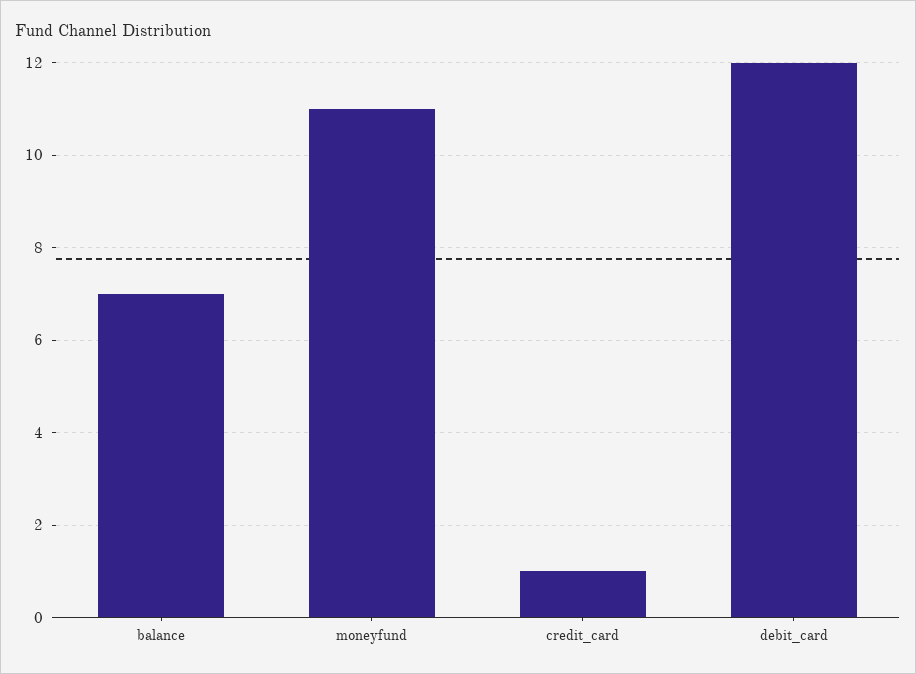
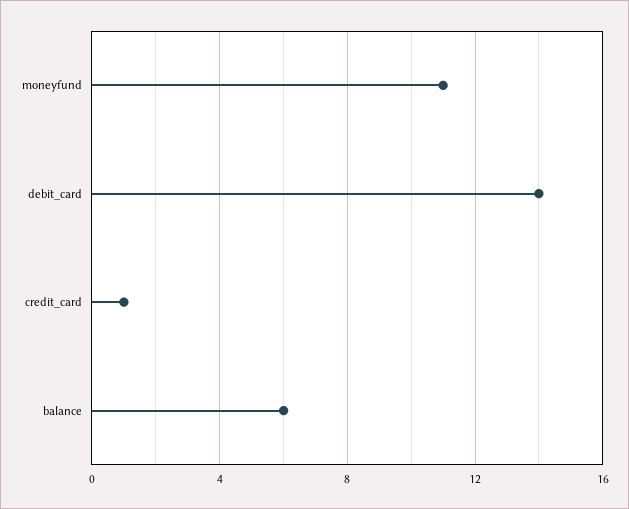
  {
-   "balance": 7,
+   "balance": 6,
    "moneyfund": 11,
    "credit_card": 1,
-   "debit_card": 12
+   "debit_card": 14
  }

